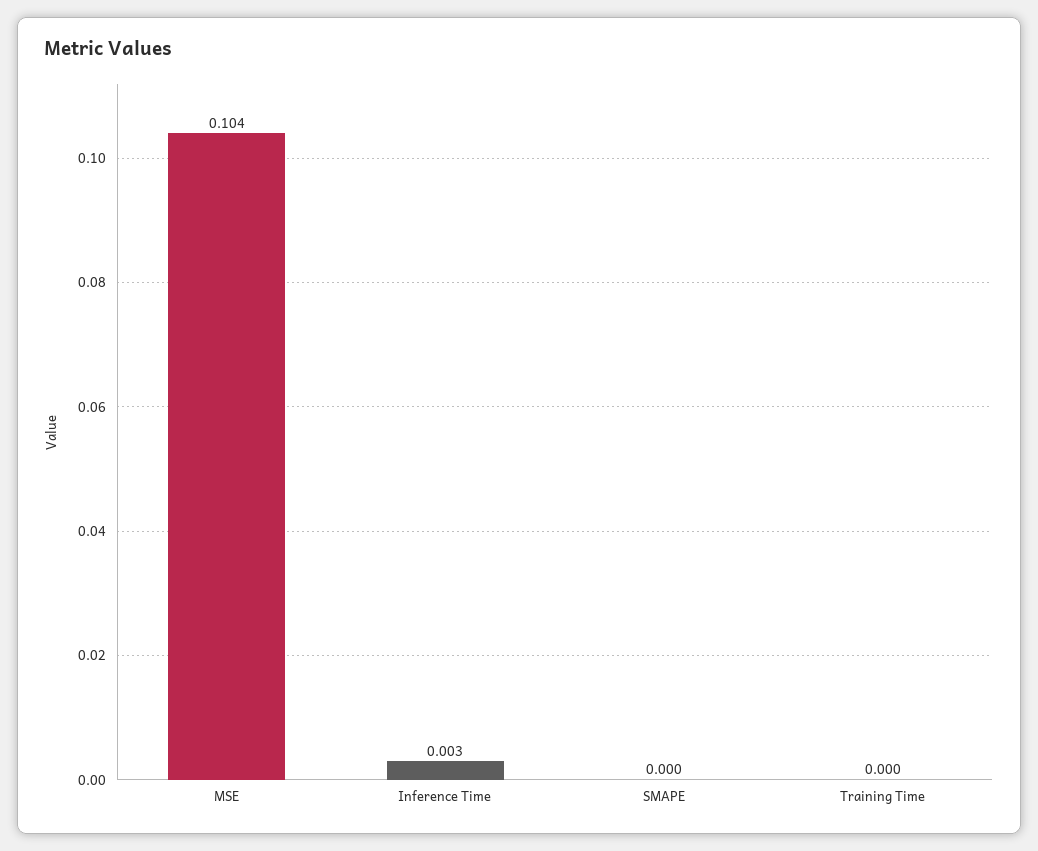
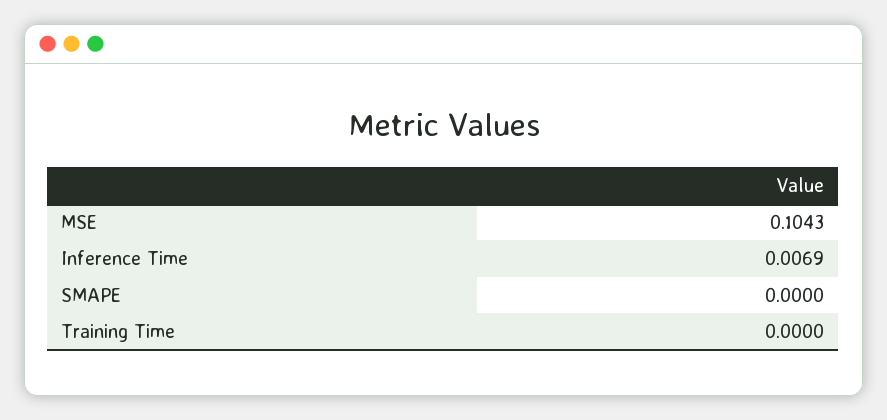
  {
    "MSE": 0.1043,
-   "Inference Time": 0.003,
+   "Inference Time": 0.0069,
    "SMAPE": 0,
    "Training Time": 0
  }

